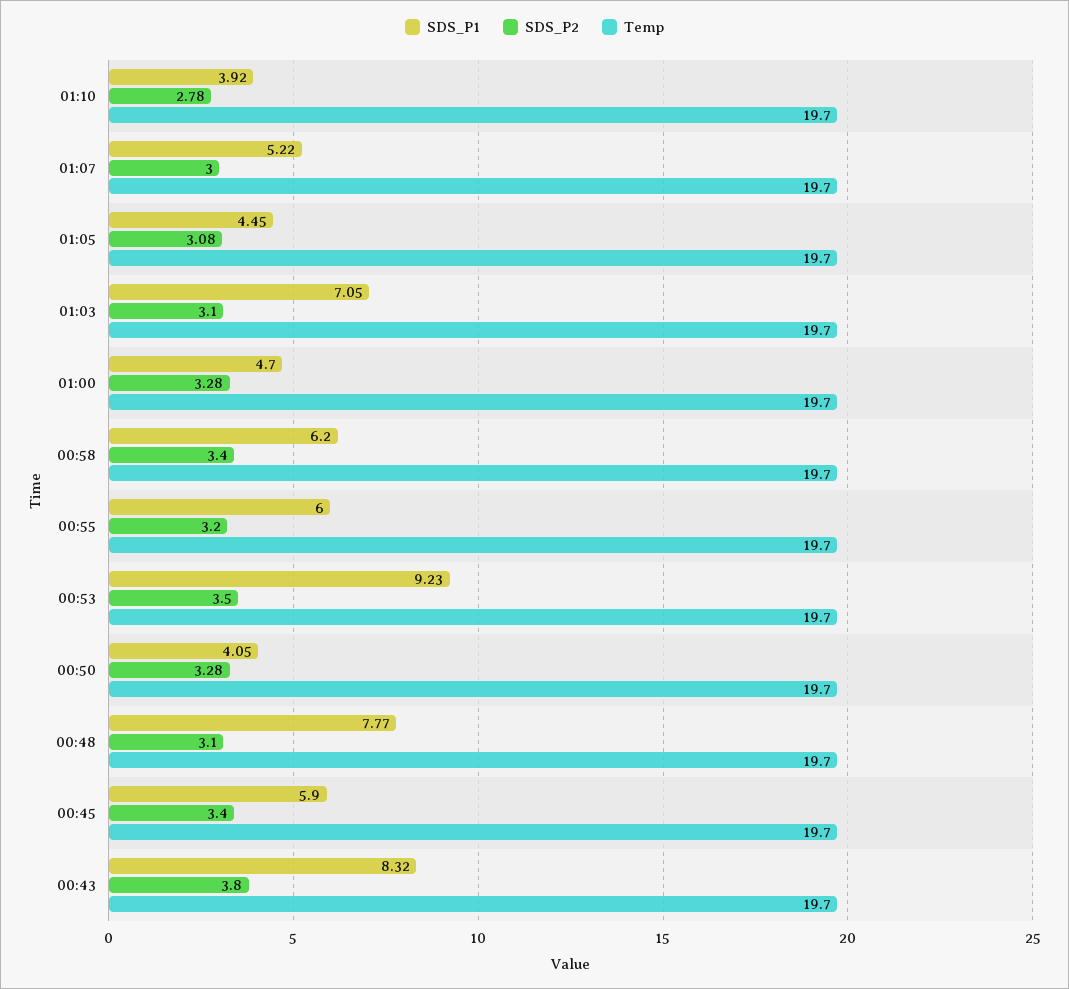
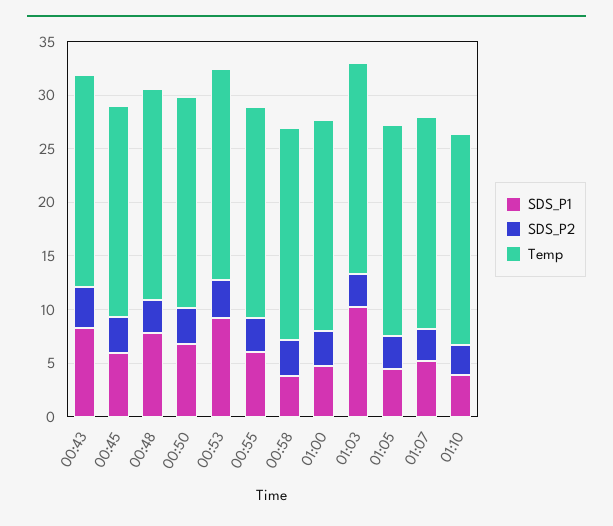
  {
    "SDS_P1": {
      "01:10": 3.92,
      "01:07": 5.22,
      "01:05": 4.45,
-     "01:03": 7.05,
+     "01:03": 10,
      "01:00": 4.7,
-     "00:58": 6.2,
+     "00:58": 4,
      "00:55": 6,
      "00:53": 9.23,
-     "00:50": 4.05,
+     "00:50": 7,
      "00:48": 7.77,
      "00:45": 5.9,
      "00:43": 8.32
    },
    "SDS_P2": {
      "01:10": 2.78,
      "01:07": 3,
      "01:05": 3.08,
      "01:03": 3.1,
      "01:00": 3.28,
      "00:58": 3.4,
      "00:55": 3.2,
      "00:53": 3.5,
      "00:50": 3.28,
      "00:48": 3.1,
      "00:45": 3.4,
      "00:43": 3.8
    },
    "Temp": {
      "01:10": 19.7,
      "01:07": 19.7,
      "01:05": 19.7,
      "01:03": 19.7,
      "01:00": 19.7,
      "00:58": 19.7,
      "00:55": 19.7,
      "00:53": 19.7,
      "00:50": 19.7,
      "00:48": 19.7,
      "00:45": 19.7,
      "00:43": 19.7
    }
  }

